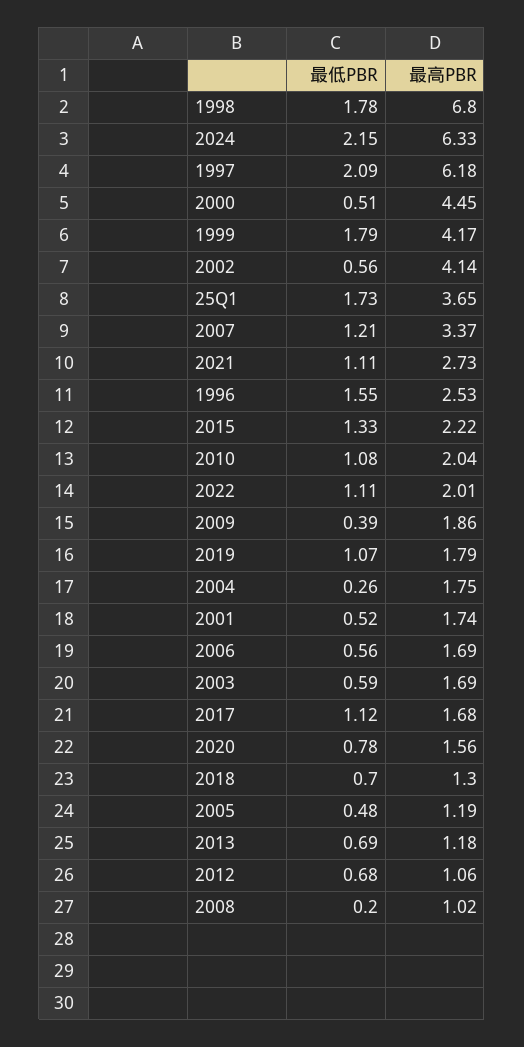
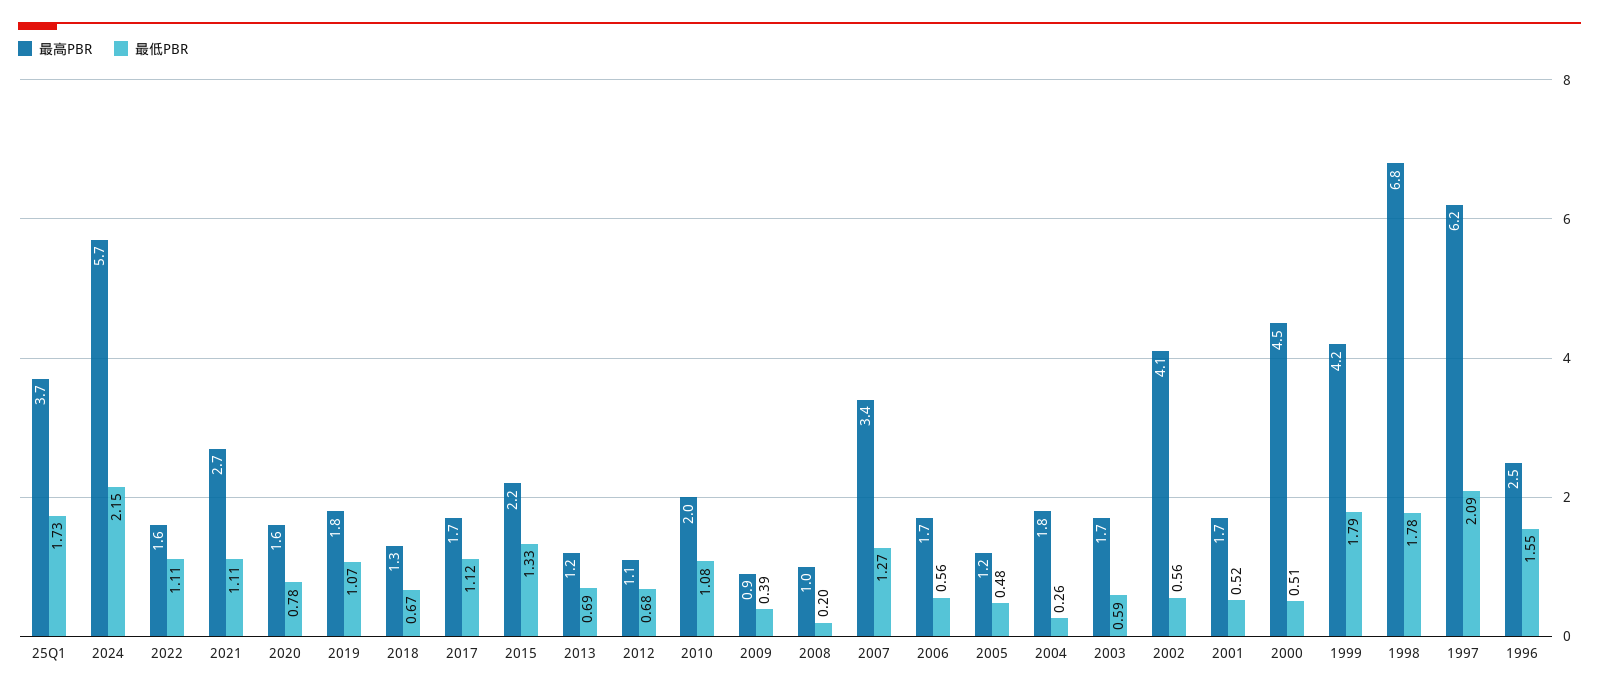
  {
    "最低PBR": {
      "1998": 1.78,
      "2024": 2.15,
      "1997": 2.09,
      "2000": 0.51,
      "1999": 1.79,
      "2002": 0.56,
      "25Q1": 1.73,
-     "2007": 1.21,
+     "2007": 1.27,
      "2021": 1.11,
      "1996": 1.55,
      "2015": 1.33,
      "2010": 1.08,
      "2022": 1.11,
      "2009": 0.39,
      "2019": 1.07,
      "2004": 0.26,
      "2001": 0.52,
      "2006": 0.56,
      "2003": 0.59,
      "2017": 1.12,
      "2020": 0.78,
-     "2018": 0.7,
+     "2018": 0.67,
      "2005": 0.48,
      "2013": 0.69,
      "2012": 0.68,
      "2008": 0.2
    },
    "最高PBR": {
      "1998": 6.8,
-     "2024": 6.33,
+     "2024": 5.7,
      "1997": 6.18,
      "2000": 4.45,
      "1999": 4.17,
      "2002": 4.14,
      "25Q1": 3.65,
      "2007": 3.37,
      "2021": 2.73,
      "1996": 2.53,
      "2015": 2.22,
      "2010": 2.04,
-     "2022": 2.01,
+     "2022": 1.6,
-     "2009": 1.86,
+     "2009": 0.9,
      "2019": 1.79,
      "2004": 1.75,
      "2001": 1.74,
      "2006": 1.69,
      "2003": 1.69,
      "2017": 1.68,
      "2020": 1.56,
      "2018": 1.3,
      "2005": 1.19,
      "2013": 1.18,
      "2012": 1.06,
      "2008": 1.02
    }
  }

